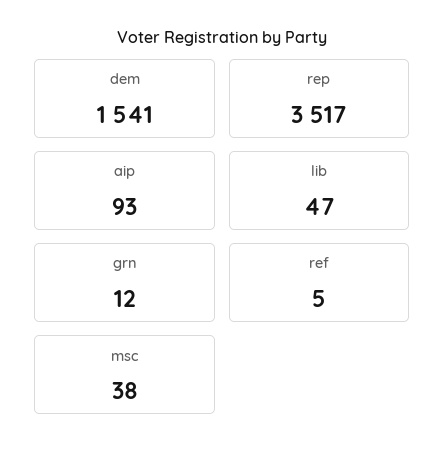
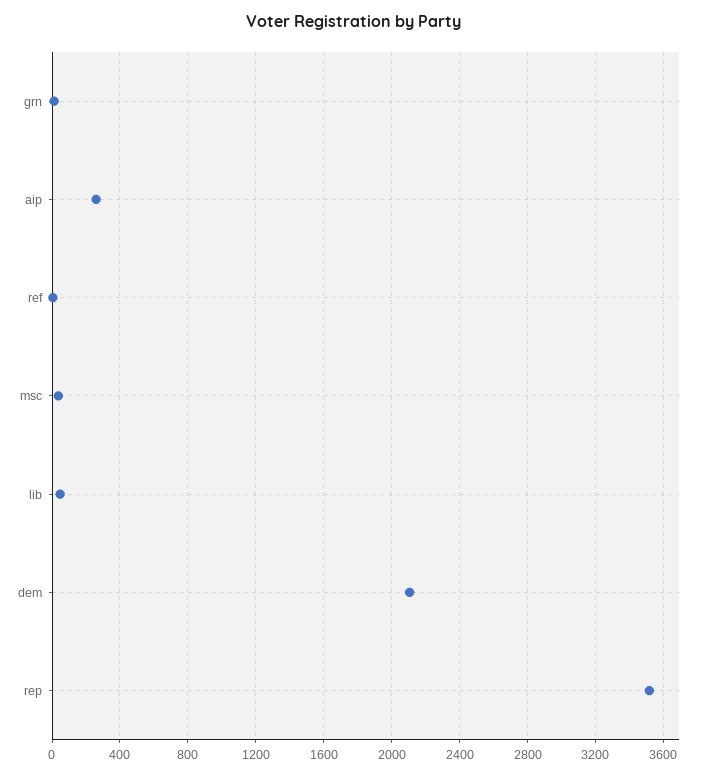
  {
-   "dem": 1541,
+   "dem": 2100,
    "rep": 3517,
-   "aip": 93,
+   "aip": 250,
    "lib": 47,
    "grn": 12,
    "ref": 5,
    "msc": 38
  }

